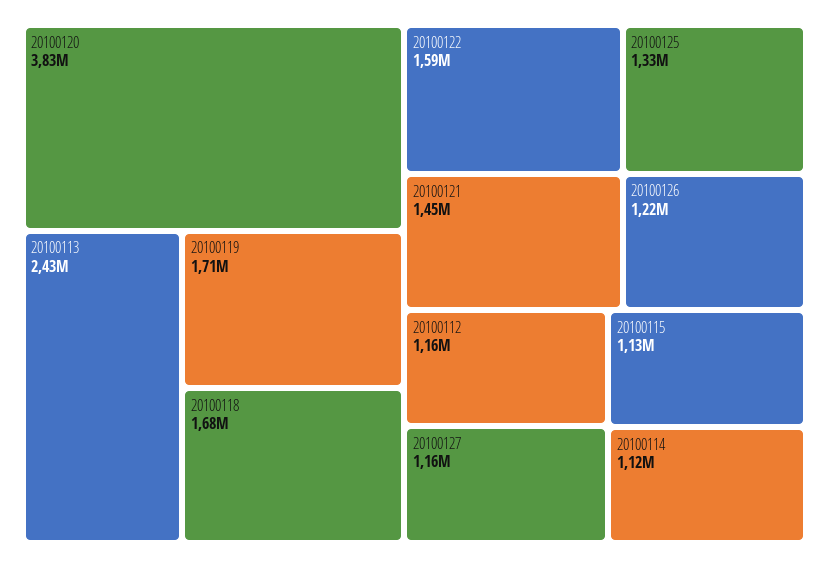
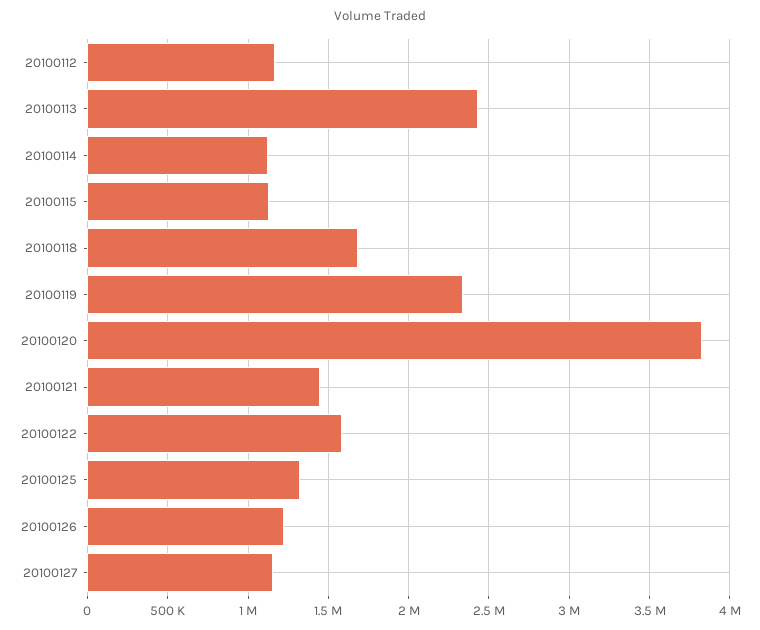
  {
    "20100120": 3830000,
    "20100113": 2430000,
-   "20100119": 1710000,
+   "20100119": 2350000,
    "20100118": 1680000,
    "20100122": 1590000,
    "20100121": 1450000,
    "20100125": 1330000,
    "20100126": 1220000,
    "20100112": 1160000,
    "20100127": 1160000,
    "20100115": 1130000,
    "20100114": 1120000
  }

